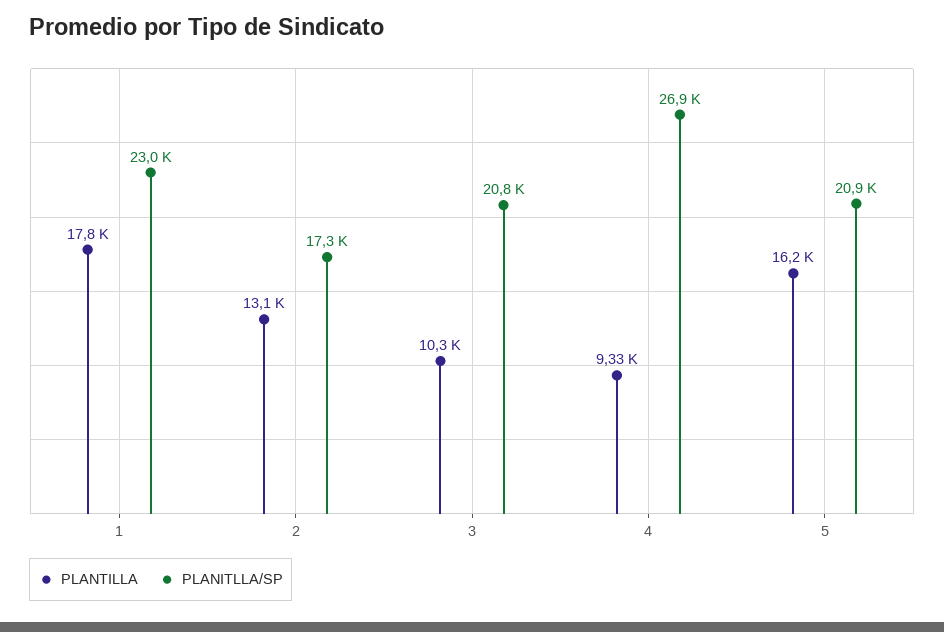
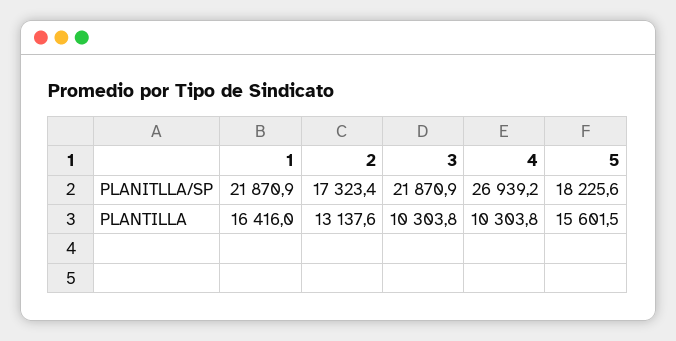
  {
    "PLANTILLA": {
-     "1": 17800,
+     "1": 16416,
      "2": 13137.6,
      "3": 10303.8,
-     "4": 9330,
+     "4": 10303.8,
-     "5": 16200
+     "5": 15601.5
    },
    "PLANITLLA/SP": {
-     "1": 23000,
+     "1": 21870.9,
      "2": 17323.4,
-     "3": 20800,
+     "3": 21870.9,
      "4": 26939.2,
-     "5": 20900
+     "5": 18225.6
    }
  }

